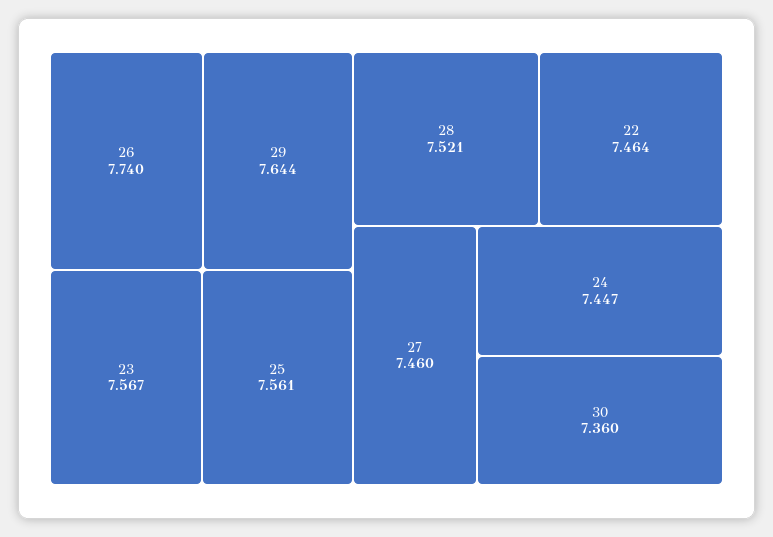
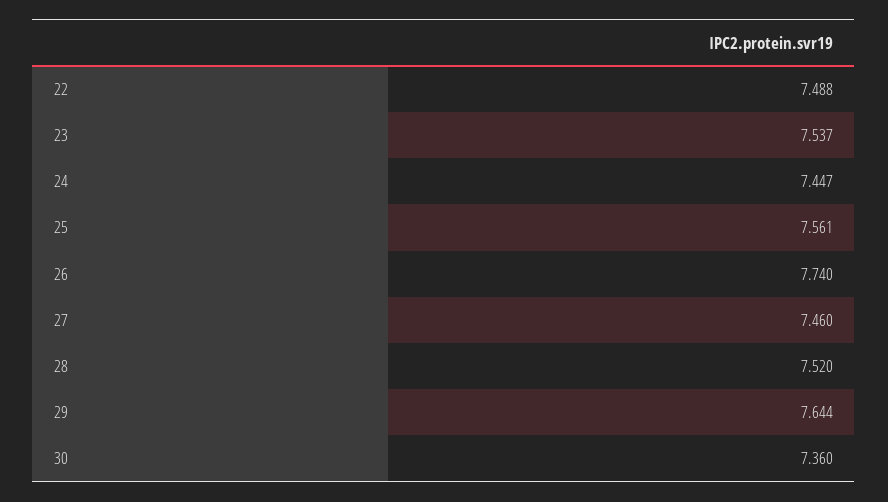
  {
    "26": 7.74,
    "29": 7.644,
-   "23": 7.567,
+   "23": 7.537,
    "25": 7.561,
-   "28": 7.521,
+   "28": 7.52,
-   "22": 7.464,
+   "22": 7.488,
    "27": 7.46,
    "24": 7.447,
    "30": 7.36
  }

